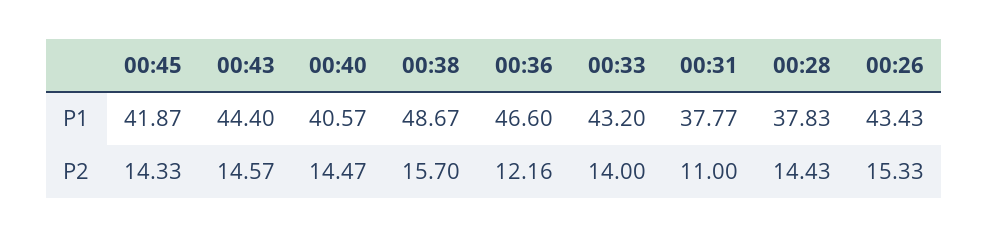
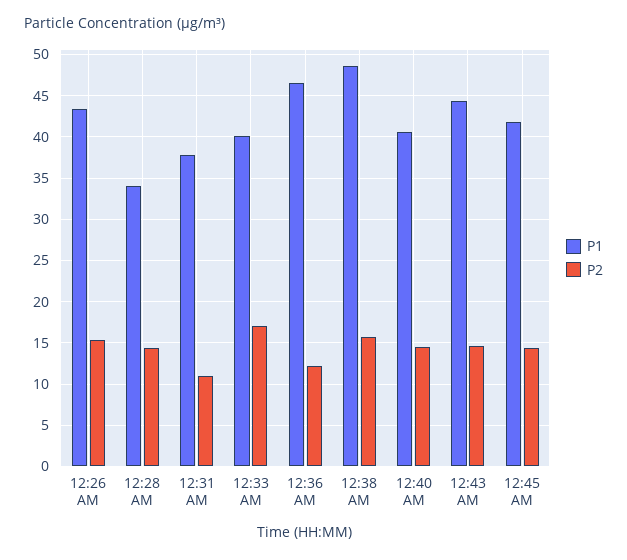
  {
    "P1": {
      "00:45": 41.87,
      "00:43": 44.4,
      "00:40": 40.57,
      "00:38": 48.67,
      "00:36": 46.6,
-     "00:33": 43.2,
+     "00:33": 40,
      "00:31": 37.77,
-     "00:28": 37.83,
+     "00:28": 34,
      "00:26": 43.43
    },
    "P2": {
      "00:45": 14.33,
      "00:43": 14.57,
      "00:40": 14.47,
      "00:38": 15.7,
      "00:36": 12.16,
-     "00:33": 14,
+     "00:33": 17,
      "00:31": 11,
      "00:28": 14.43,
      "00:26": 15.33
    }
  }

